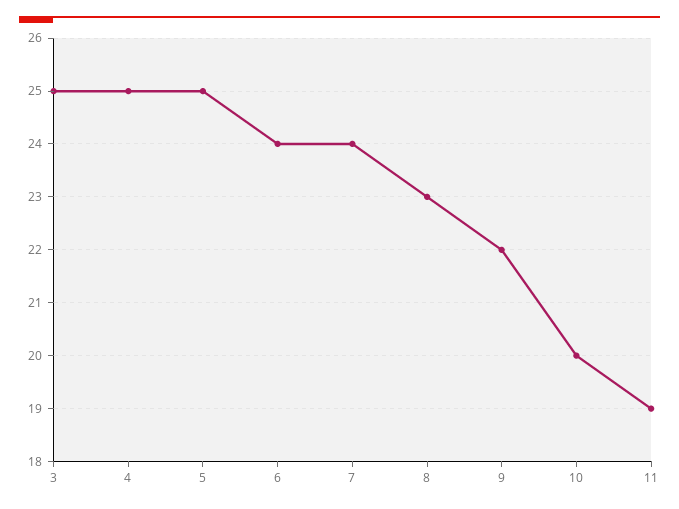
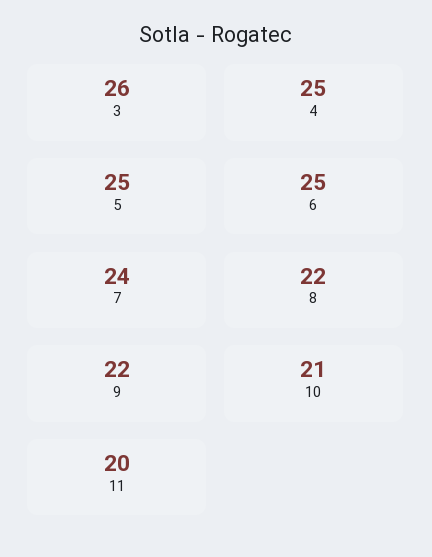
  {
-   "3": 25,
+   "3": 26,
    "4": 25,
    "5": 25,
-   "6": 24,
+   "6": 25,
    "7": 24,
-   "8": 23,
+   "8": 22,
    "9": 22,
-   "10": 20,
+   "10": 21,
-   "11": 19
+   "11": 20
  }

